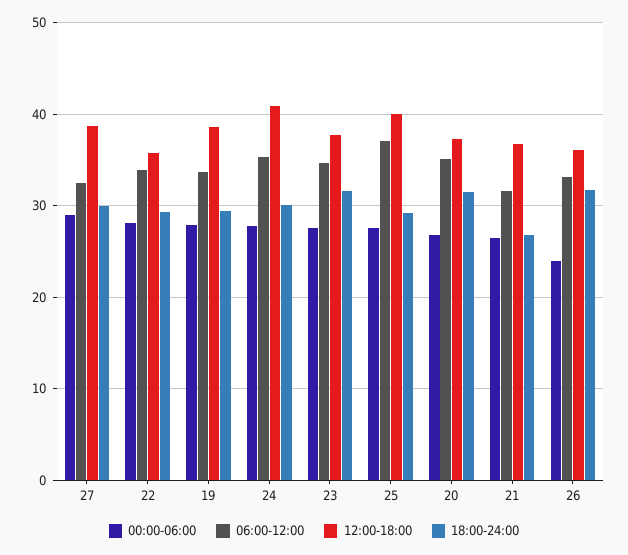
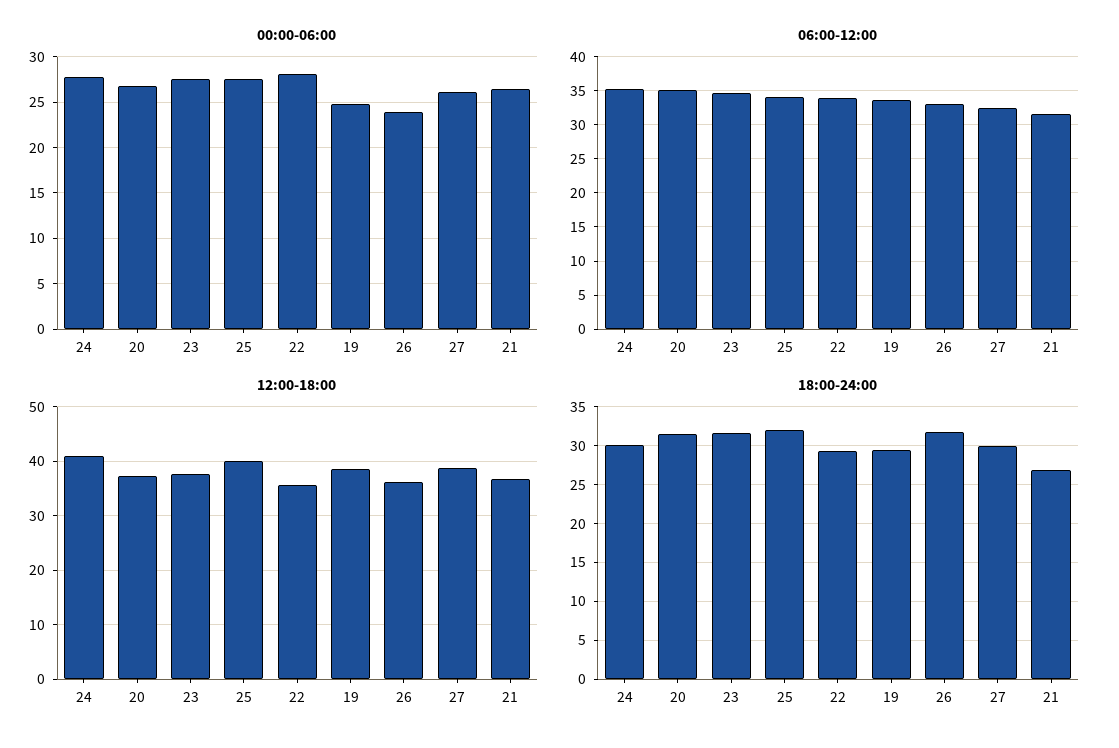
  {
    "00:00-06:00": {
-     "27": 29,
+     "27": 26,
      "22": 28,
-     "19": 28,
+     "19": 25,
      "24": 28,
      "23": 28,
      "25": 28,
      "20": 27,
      "21": 26,
      "26": 24
    },
    "06:00-12:00": {
      "27": 33,
      "22": 34,
      "19": 34,
      "24": 35,
      "23": 35,
-     "25": 37,
+     "25": 34,
      "20": 35,
      "21": 32,
      "26": 33
    },
    "12:00-18:00": {
      "27": 39,
      "22": 36,
      "19": 39,
      "24": 41,
      "23": 38,
      "25": 40,
      "20": 37,
      "21": 37,
      "26": 36
    },
    "18:00-24:00": {
      "27": 30,
      "22": 29,
      "19": 29,
      "24": 30,
      "23": 32,
-     "25": 29,
+     "25": 32,
      "20": 32,
      "21": 27,
      "26": 32
    }
  }

